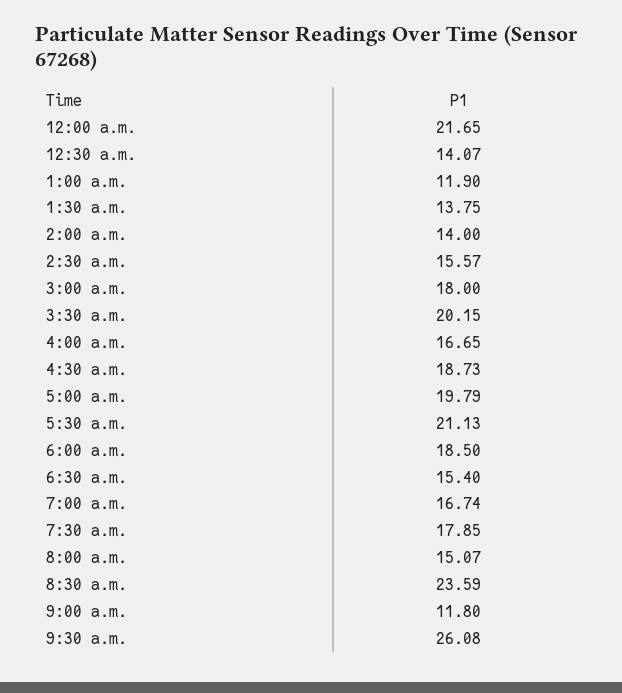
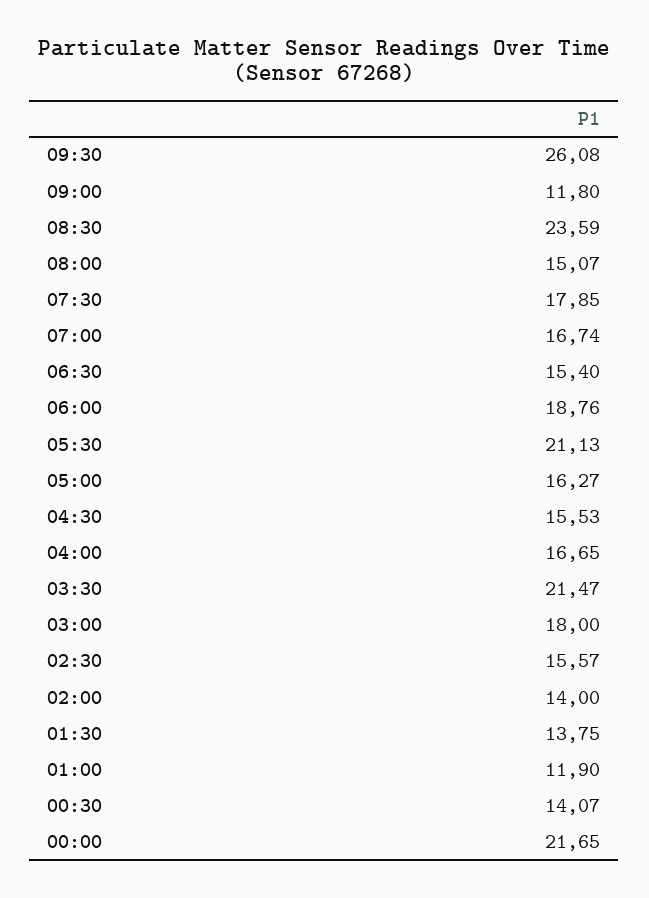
  {
    "12:00 a.m.": 21.65,
    "12:30 a.m.": 14.07,
    "1:00 a.m.": 11.9,
    "1:30 a.m.": 13.75,
    "2:00 a.m.": 14,
    "2:30 a.m.": 15.57,
    "3:00 a.m.": 18,
-   "3:30 a.m.": 20.15,
+   "3:30 a.m.": 21.47,
    "4:00 a.m.": 16.65,
-   "4:30 a.m.": 18.73,
+   "4:30 a.m.": 15.53,
-   "5:00 a.m.": 19.79,
+   "5:00 a.m.": 16.27,
    "5:30 a.m.": 21.13,
-   "6:00 a.m.": 18.5,
+   "6:00 a.m.": 18.76,
    "6:30 a.m.": 15.4,
    "7:00 a.m.": 16.74,
    "7:30 a.m.": 17.85,
    "8:00 a.m.": 15.07,
    "8:30 a.m.": 23.59,
    "9:00 a.m.": 11.8,
    "9:30 a.m.": 26.08
  }

